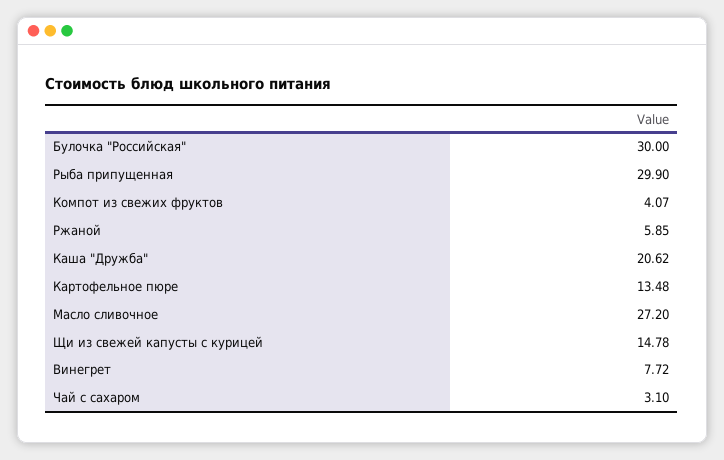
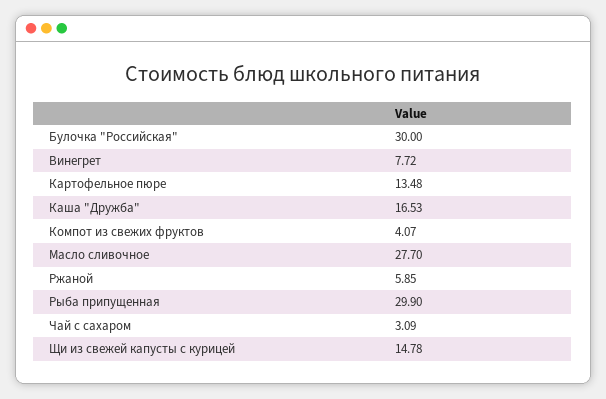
  {
    "Булочка \"Российская\"": 30,
    "Рыба припущенная": 29.9,
    "Компот из свежих фруктов": 4.07,
    "Ржаной": 5.85,
-   "Каша \"Дружба\"": 20.62,
+   "Каша \"Дружба\"": 16.53,
    "Картофельное пюре": 13.48,
-   "Масло сливочное": 27.2,
+   "Масло сливочное": 27.7,
    "Щи из свежей капусты с курицей": 14.78,
    "Винегрет": 7.72,
-   "Чай с сахаром": 3.1
+   "Чай с сахаром": 3.09
  }

